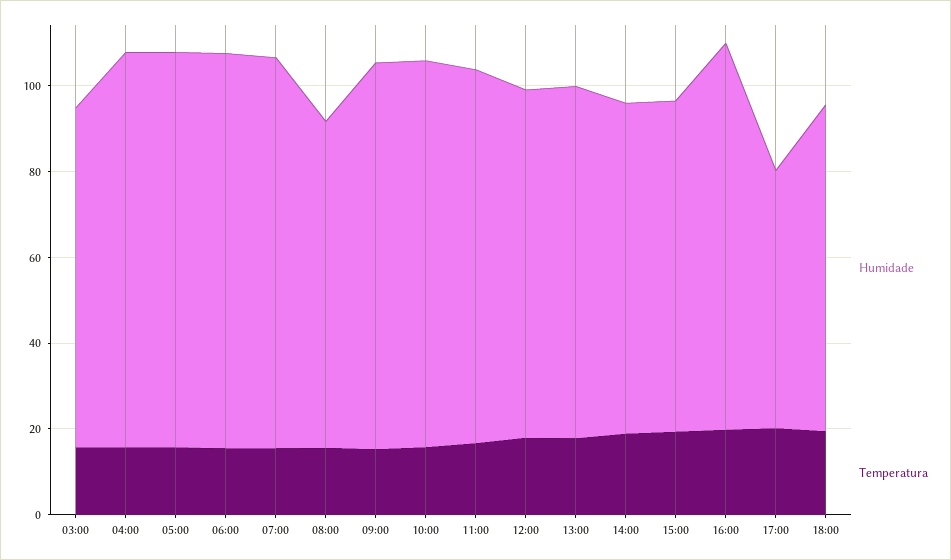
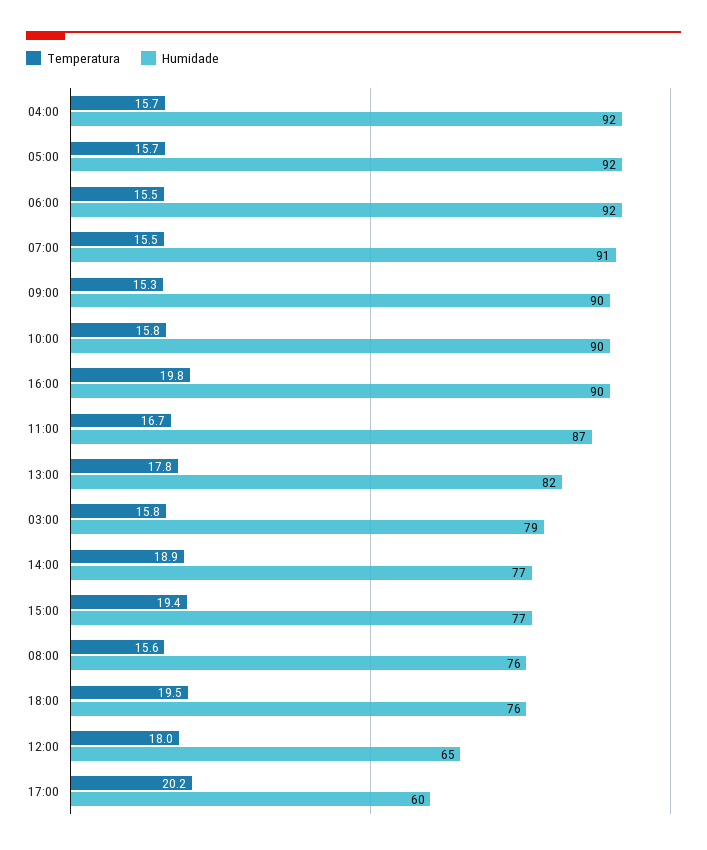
  {
    "Humidade": {
      "03:00": 79,
      "04:00": 92,
      "05:00": 92,
      "06:00": 92,
      "07:00": 91,
      "08:00": 76,
      "09:00": 90,
      "10:00": 90,
      "11:00": 87,
-     "12:00": 80,
+     "12:00": 65,
      "13:00": 82,
      "14:00": 77,
      "15:00": 77,
      "16:00": 90,
      "17:00": 60,
      "18:00": 76
    },
    "Temperatura": {
      "03:00": 15.8,
      "04:00": 15.7,
      "05:00": 15.7,
      "06:00": 15.5,
      "07:00": 15.5,
      "08:00": 15.6,
      "09:00": 15.3,
      "10:00": 15.8,
      "11:00": 16.7,
      "12:00": 18,
      "13:00": 17.8,
      "14:00": 18.9,
      "15:00": 19.4,
      "16:00": 19.8,
      "17:00": 20.2,
      "18:00": 19.5
    }
  }

